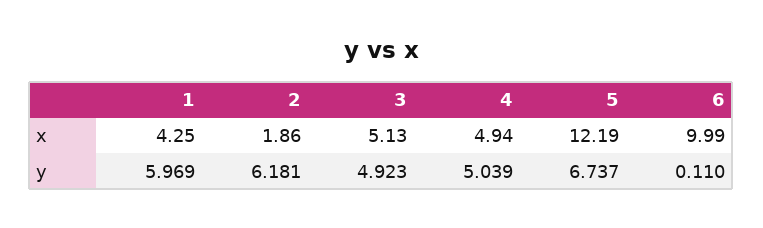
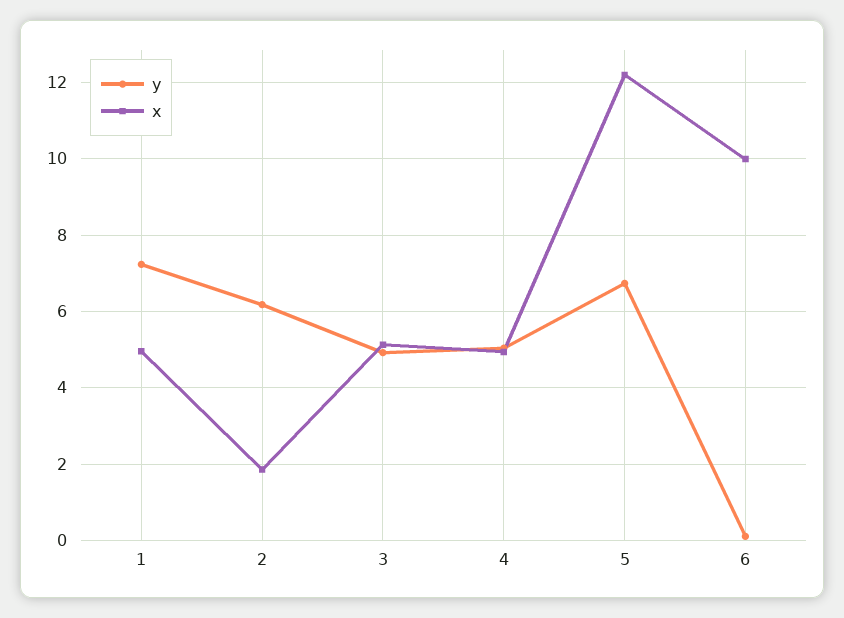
  {
    "x": {
-     "1": 4.25,
+     "1": 5,
      "2": 1.86,
      "3": 5.13,
      "4": 4.94,
      "5": 12.19,
      "6": 9.99
    },
    "y": {
-     "1": 5.969,
+     "1": 7.2,
      "2": 6.181,
      "3": 4.923,
      "4": 5.039,
      "5": 6.737,
      "6": 0.11
    }
  }

